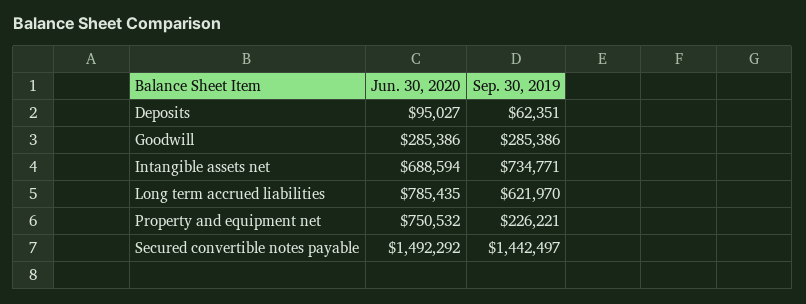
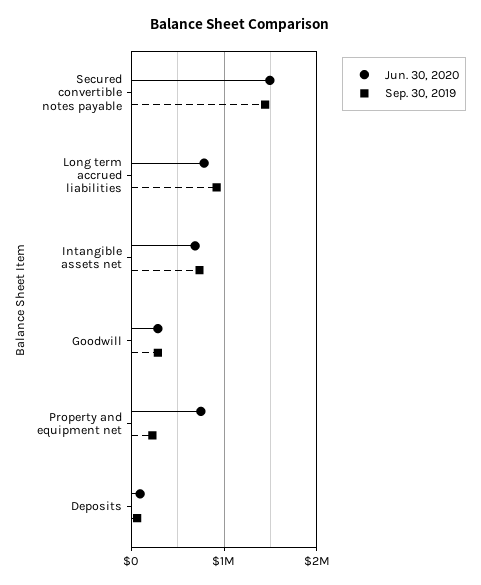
  {
    "Jun. 30, 2020": {
      "Deposits": 95027,
      "Goodwill": 285386,
      "Intangible assets net": 688594,
      "Long term accrued liabilities": 785435,
      "Property and equipment net": 750532,
      "Secured convertible notes payable": 1492292
    },
    "Sep. 30, 2019": {
      "Deposits": 62351,
      "Goodwill": 285386,
      "Intangible assets net": 734771,
-     "Long term accrued liabilities": 621970,
+     "Long term accrued liabilities": 900000,
      "Property and equipment net": 226221,
      "Secured convertible notes payable": 1442497
    }
  }

